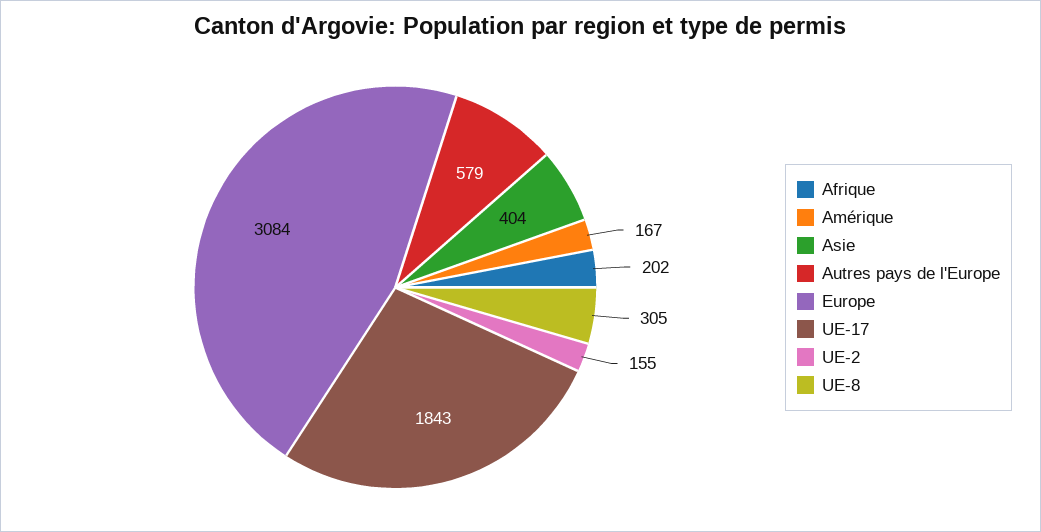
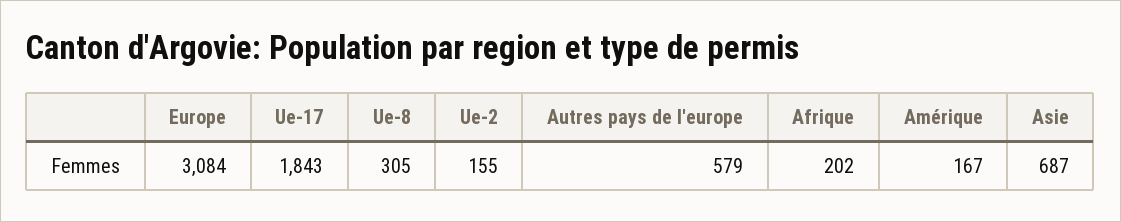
  {
    "Afrique": 202,
    "Amérique": 167,
-   "Asie": 404,
+   "Asie": 687,
    "Autres pays de l'Europe": 579,
    "Europe": 3084,
    "UE-17": 1843,
    "UE-2": 155,
    "UE-8": 305
  }

